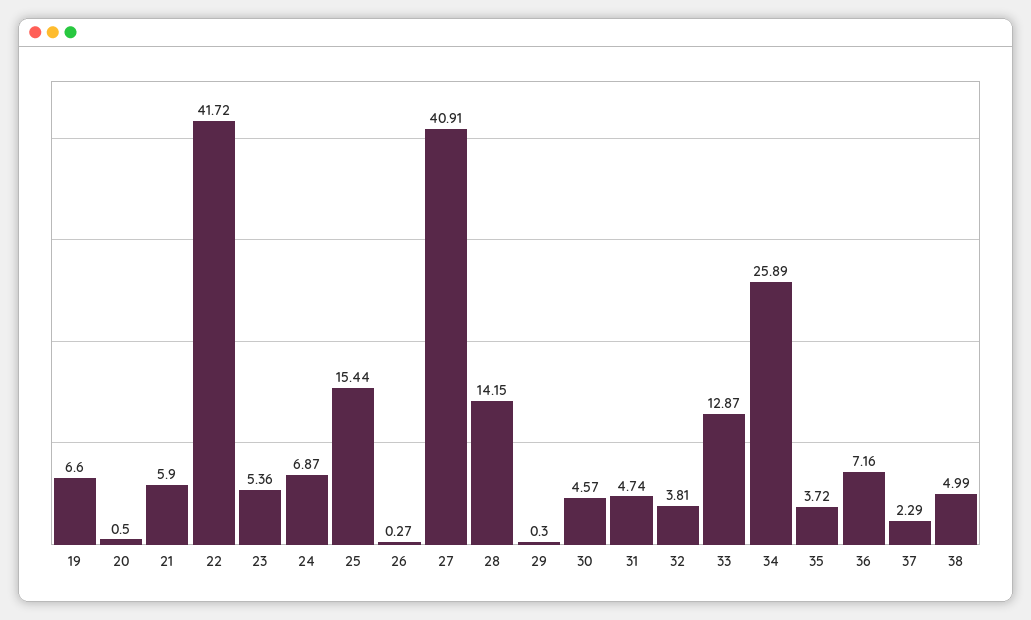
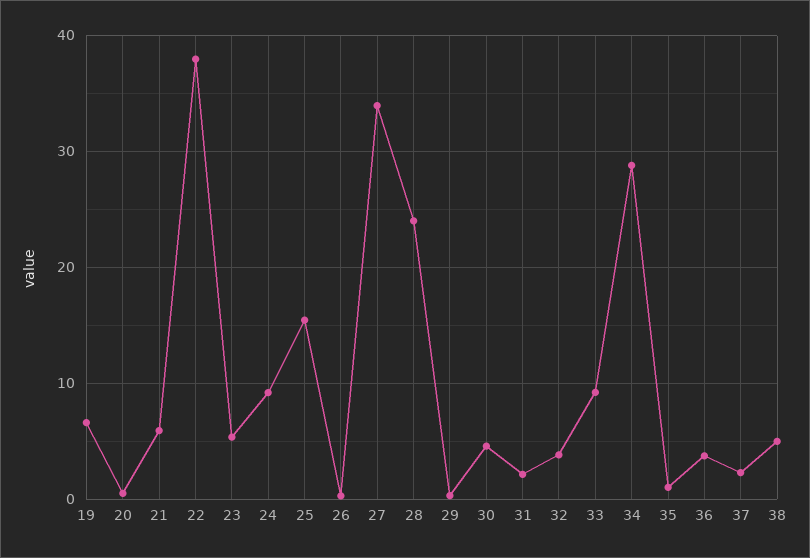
  {
    "19": 6.6,
    "20": 0.5,
    "21": 5.9,
-   "22": 41.72,
+   "22": 38,
    "23": 5.36,
-   "24": 6.87,
+   "24": 9,
    "25": 15.44,
    "26": 0.27,
-   "27": 40.91,
+   "27": 34,
-   "28": 14.15,
+   "28": 24,
    "29": 0.3,
    "30": 4.57,
-   "31": 4.74,
+   "31": 2,
    "32": 3.81,
-   "33": 12.87,
+   "33": 9,
-   "34": 25.89,
+   "34": 29,
-   "35": 3.72,
+   "35": 1,
-   "36": 7.16,
+   "36": 4,
    "37": 2.29,
    "38": 4.99
  }

